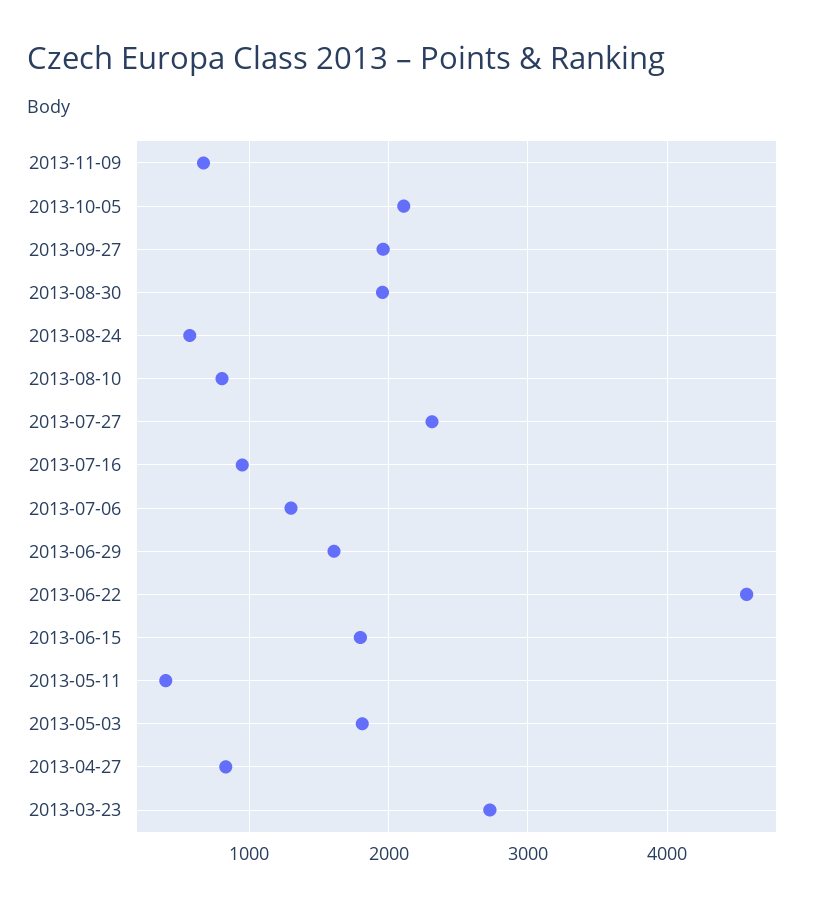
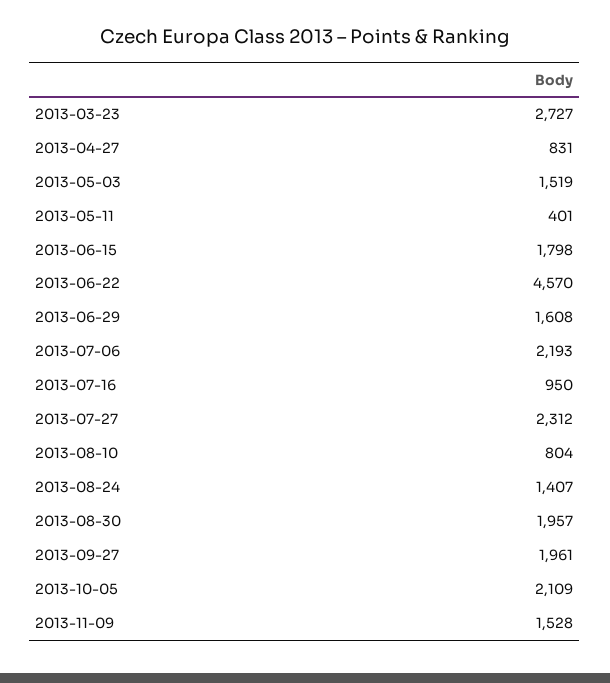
  {
-   "2013-11-09": 700,
+   "2013-11-09": 1528,
    "2013-10-05": 2109,
    "2013-09-27": 1961,
    "2013-08-30": 1957,
-   "2013-08-24": 600,
+   "2013-08-24": 1407,
    "2013-08-10": 804,
    "2013-07-27": 2312,
    "2013-07-16": 950,
-   "2013-07-06": 1300,
+   "2013-07-06": 2193,
    "2013-06-29": 1608,
    "2013-06-22": 4570,
    "2013-06-15": 1798,
    "2013-05-11": 401,
-   "2013-05-03": 1800,
+   "2013-05-03": 1519,
    "2013-04-27": 831,
    "2013-03-23": 2727
  }

